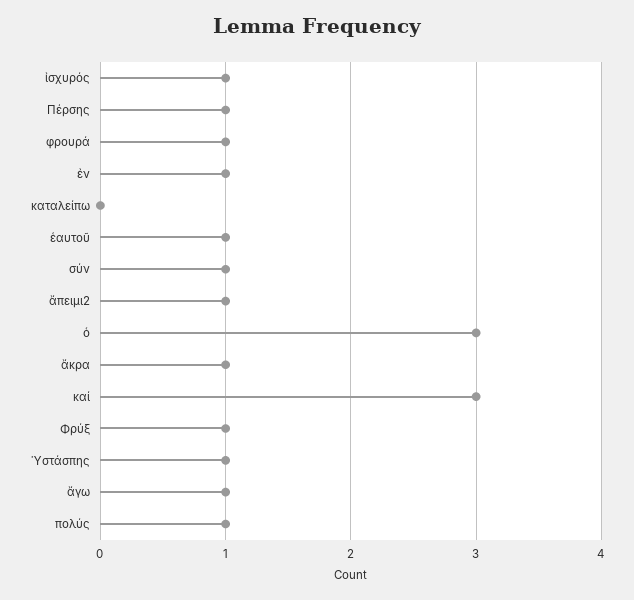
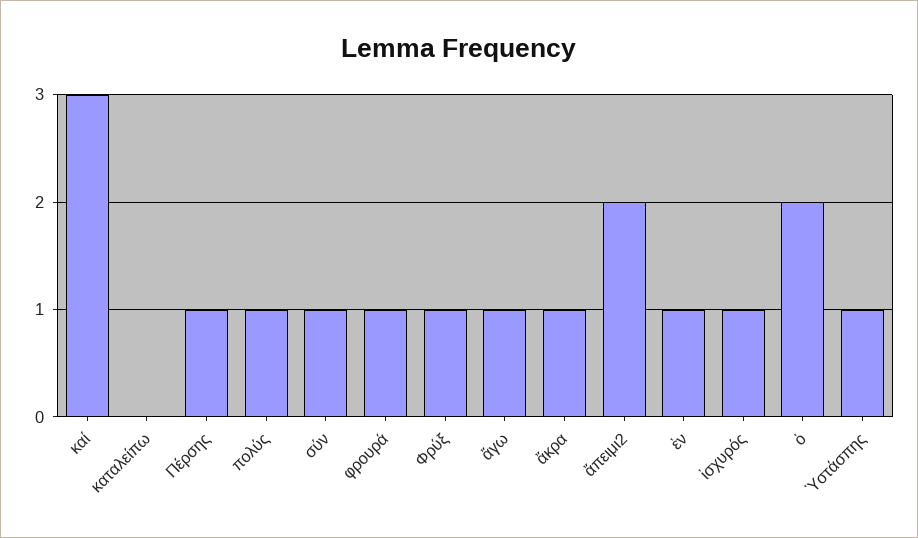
  {
    "ἰσχυρός": 1,
    "Πέρσης": 1,
    "φρουρά": 1,
    "ἐν": 1,
    "καταλείπω": 0,
-   "ἑαυτοῦ": 1,
    "σύν": 1,
-   "ἄπειμι2": 1,
+   "ἄπειμι2": 2,
-   "ὁ": 3,
+   "ὁ": 2,
    "ἄκρα": 1,
    "καί": 3,
    "Φρύξ": 1,
    "Ὑστάσπης": 1,
    "ἄγω": 1,
    "πολύς": 1
  }

